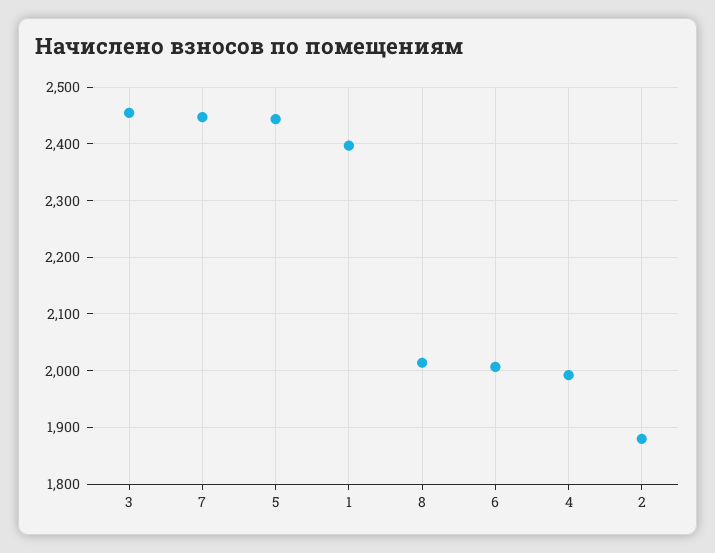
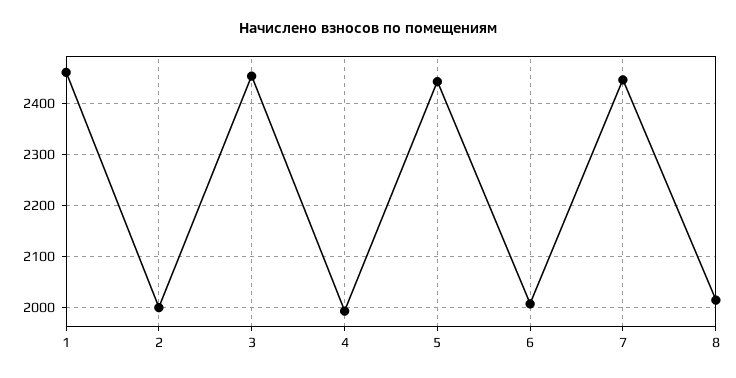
  {
    "3": 2460,
    "7": 2440,
    "5": 2440,
-   "1": 2400,
+   "1": 2460,
    "8": 2020,
    "6": 2000,
    "4": 2000,
-   "2": 1880
+   "2": 2000
  }

